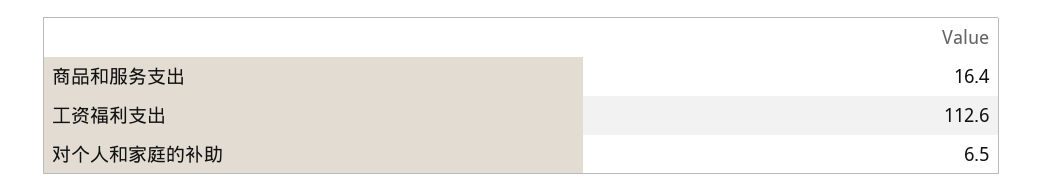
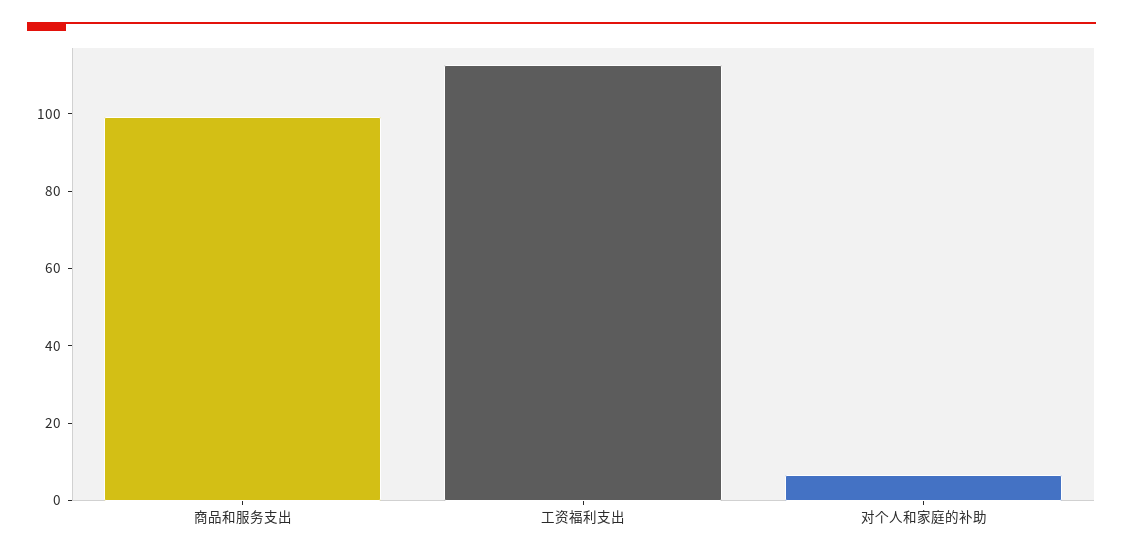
  {
-   "商品和服务支出": 16.4,
+   "商品和服务支出": 100,
    "工资福利支出": 112.6,
    "对个人和家庭的补助": 6.5
  }

